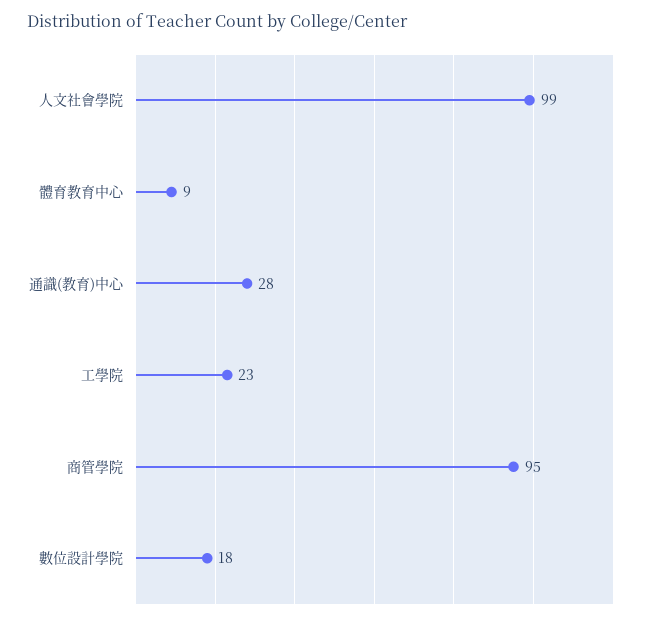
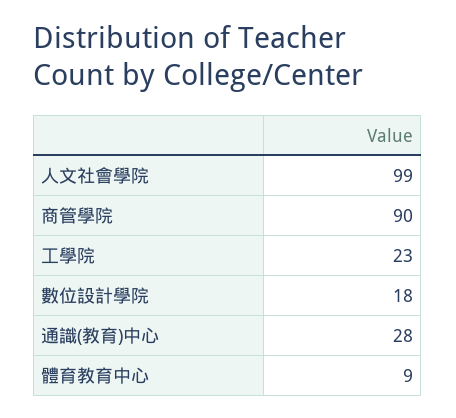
  {
    "人文社會學院": 99,
    "體育教育中心": 9,
    "通識(教育)中心": 28,
    "工學院": 23,
-   "商管學院": 95,
+   "商管學院": 90,
    "數位設計學院": 18
  }

